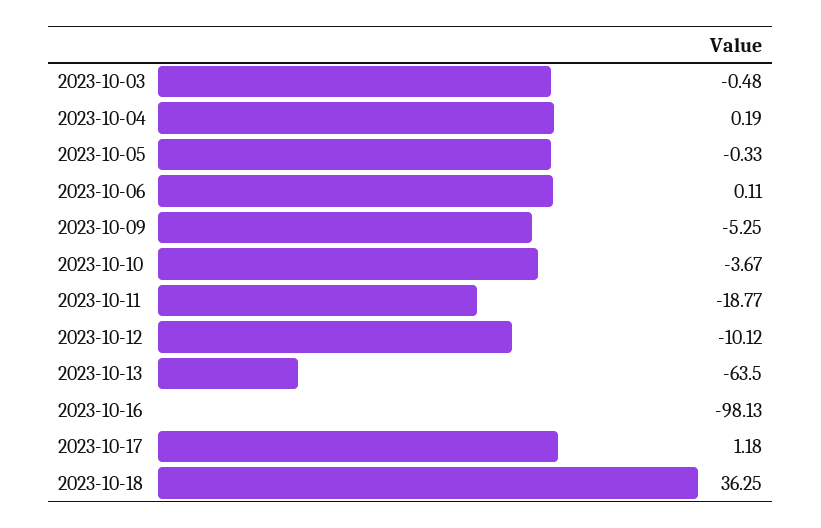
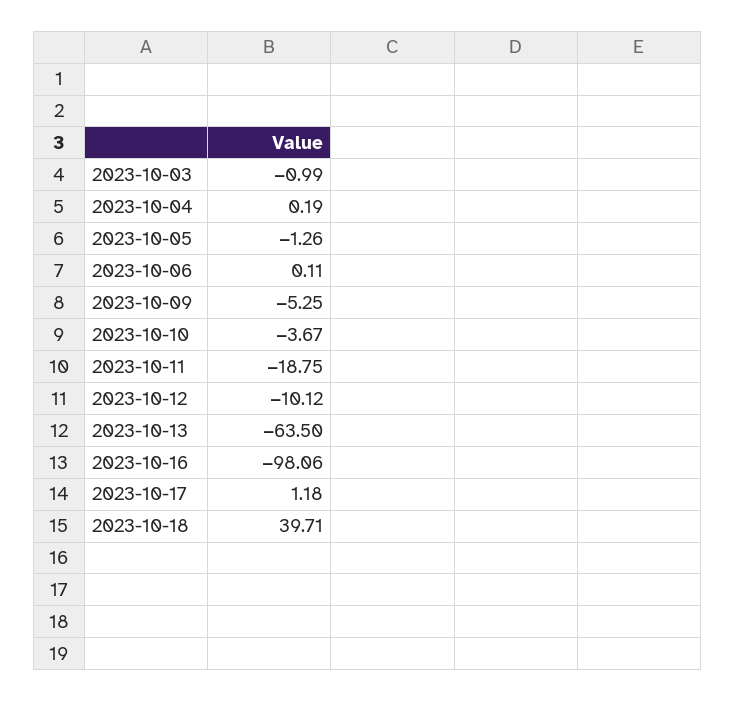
  {
-   "2023-10-03": -0.48,
+   "2023-10-03": -0.99,
    "2023-10-04": 0.19,
-   "2023-10-05": -0.33,
+   "2023-10-05": -1.26,
    "2023-10-06": 0.11,
    "2023-10-09": -5.25,
    "2023-10-10": -3.67,
-   "2023-10-11": -18.77,
+   "2023-10-11": -18.75,
    "2023-10-12": -10.12,
    "2023-10-13": -63.5,
-   "2023-10-16": -98.13,
+   "2023-10-16": -98.06,
    "2023-10-17": 1.18,
-   "2023-10-18": 36.25
+   "2023-10-18": 39.71
  }

